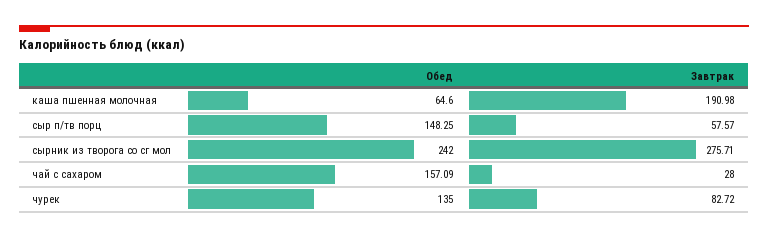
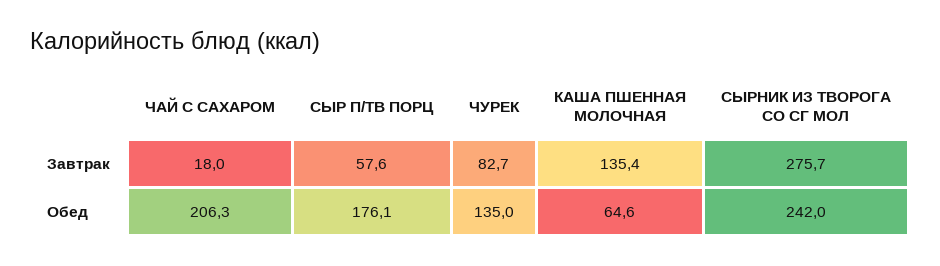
  {
    "Обед": {
      "каша пшенная молочная": 64.6,
-     "сыр п/тв порц": 148.25,
+     "сыр п/тв порц": 176.1,
      "сырник из творога со сг мол": 242,
-     "чай с сахаром": 157.09,
+     "чай с сахаром": 206.3,
      "чурек": 135
    },
    "Завтрак": {
-     "каша пшенная молочная": 190.98,
+     "каша пшенная молочная": 135.4,
      "сыр п/тв порц": 57.57,
      "сырник из творога со сг мол": 275.71,
-     "чай с сахаром": 28,
+     "чай с сахаром": 18,
      "чурек": 82.72
    }
  }

